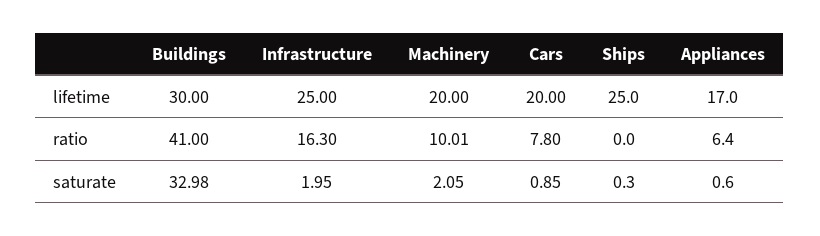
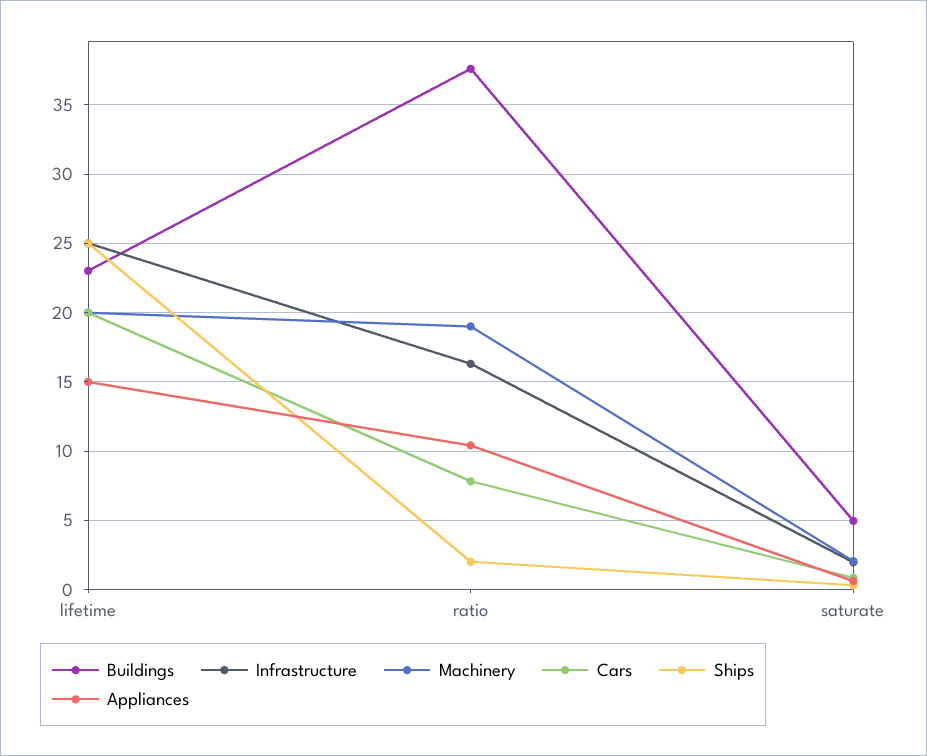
  {
    "Buildings": {
-     "lifetime": 30,
+     "lifetime": 23,
-     "ratio": 41,
+     "ratio": 37.5,
-     "saturate": 32.98
+     "saturate": 5
    },
    "Infrastructure": {
      "lifetime": 25,
      "ratio": 16.3,
      "saturate": 1.95
    },
    "Machinery": {
      "lifetime": 20,
-     "ratio": 10.01,
+     "ratio": 19,
      "saturate": 2.05
    },
    "Cars": {
      "lifetime": 20,
      "ratio": 7.8,
      "saturate": 0.85
    },
    "Ships": {
      "lifetime": 25,
-     "ratio": 0,
+     "ratio": 2,
      "saturate": 0.3
    },
    "Appliances": {
-     "lifetime": 17,
+     "lifetime": 15,
-     "ratio": 6.4,
+     "ratio": 10.5,
      "saturate": 0.6
    }
  }

